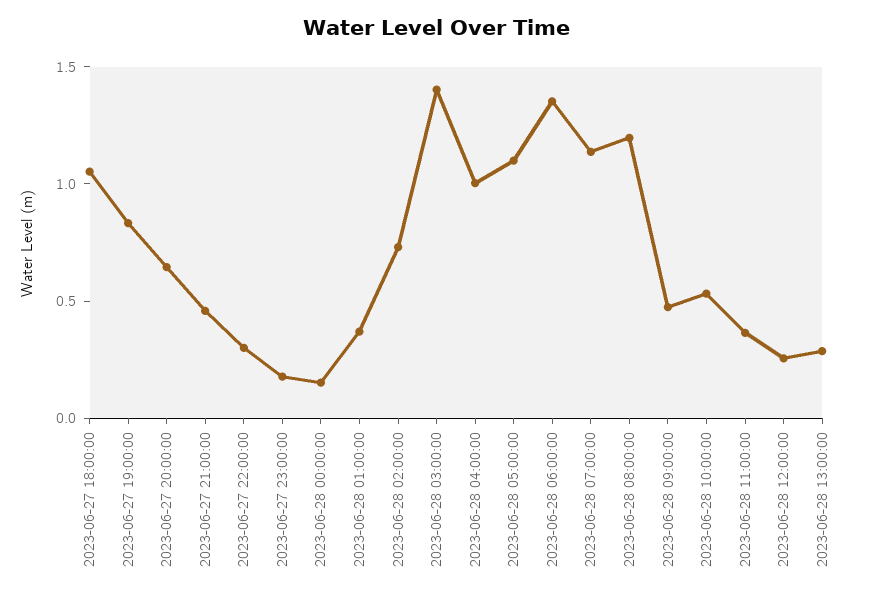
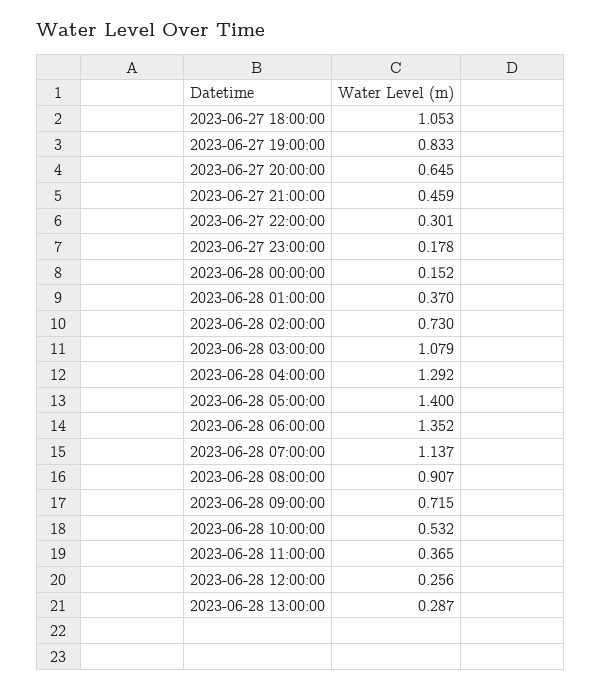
  {
    "2023-06-27 18:00:00": 1.053,
    "2023-06-27 19:00:00": 0.833,
    "2023-06-27 20:00:00": 0.645,
    "2023-06-27 21:00:00": 0.459,
    "2023-06-27 22:00:00": 0.301,
    "2023-06-27 23:00:00": 0.178,
    "2023-06-28 00:00:00": 0.152,
    "2023-06-28 01:00:00": 0.37,
    "2023-06-28 02:00:00": 0.73,
-   "2023-06-28 03:00:00": 1.4,
+   "2023-06-28 03:00:00": 1.079,
-   "2023-06-28 04:00:00": 1,
+   "2023-06-28 04:00:00": 1.292,
-   "2023-06-28 05:00:00": 1.1,
+   "2023-06-28 05:00:00": 1.4,
    "2023-06-28 06:00:00": 1.352,
    "2023-06-28 07:00:00": 1.137,
-   "2023-06-28 08:00:00": 1.2,
+   "2023-06-28 08:00:00": 0.907,
-   "2023-06-28 09:00:00": 0.5,
+   "2023-06-28 09:00:00": 0.715,
    "2023-06-28 10:00:00": 0.532,
    "2023-06-28 11:00:00": 0.365,
    "2023-06-28 12:00:00": 0.256,
    "2023-06-28 13:00:00": 0.287
  }

